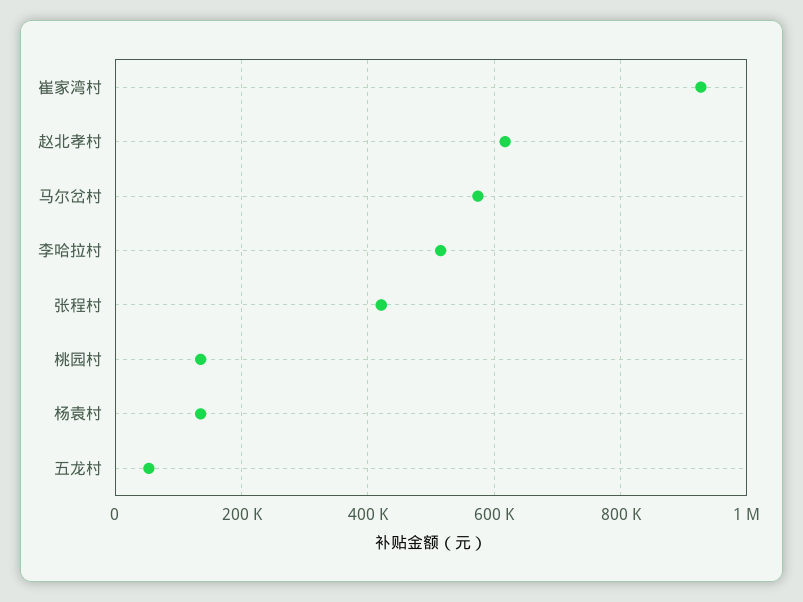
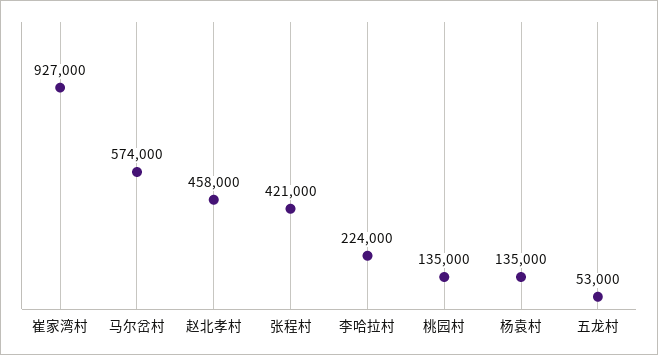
  {
    "崔家湾村": 927000,
-   "赵北孝村": 620000,
+   "赵北孝村": 458000,
    "马尔岔村": 574000,
-   "李哈拉村": 520000,
+   "李哈拉村": 224000,
    "张程村": 421000,
    "桃园村": 135000,
    "杨袁村": 135000,
    "五龙村": 53000
  }

